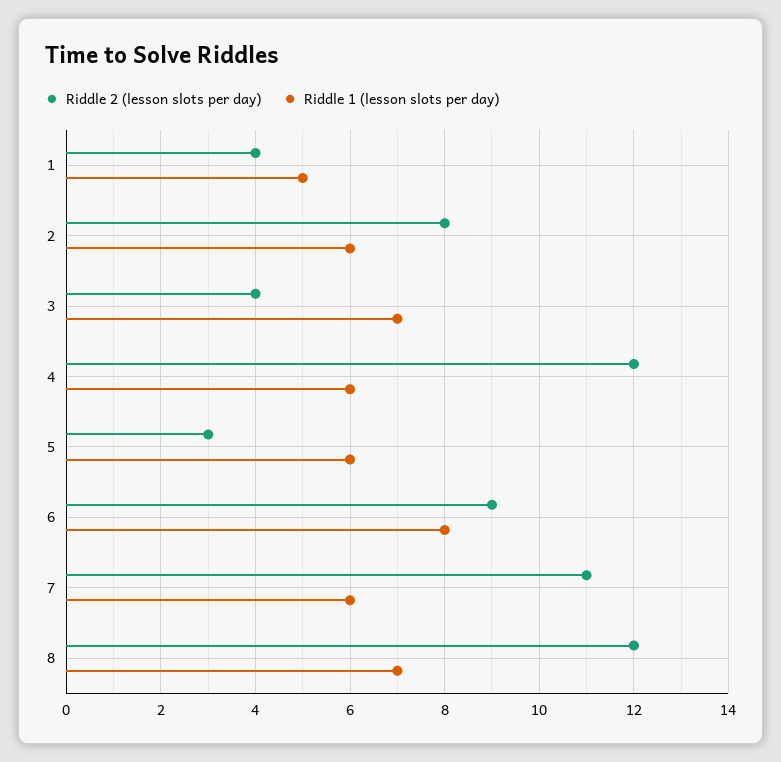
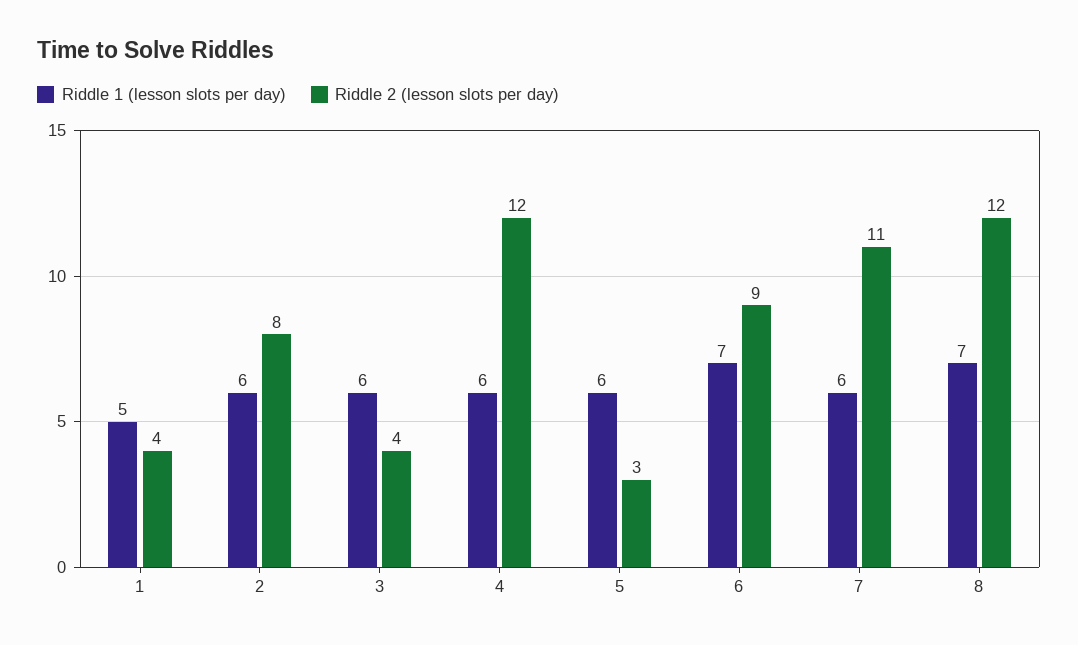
  {
    "Riddle 2 (lesson slots per day)": {
      "1": 4,
      "2": 8,
      "3": 4,
      "4": 12,
      "5": 3,
      "6": 9,
      "7": 11,
      "8": 12
    },
    "Riddle 1 (lesson slots per day)": {
      "1": 5,
      "2": 6,
-     "3": 7,
+     "3": 6,
      "4": 6,
      "5": 6,
-     "6": 8,
+     "6": 7,
      "7": 6,
      "8": 7
    }
  }

